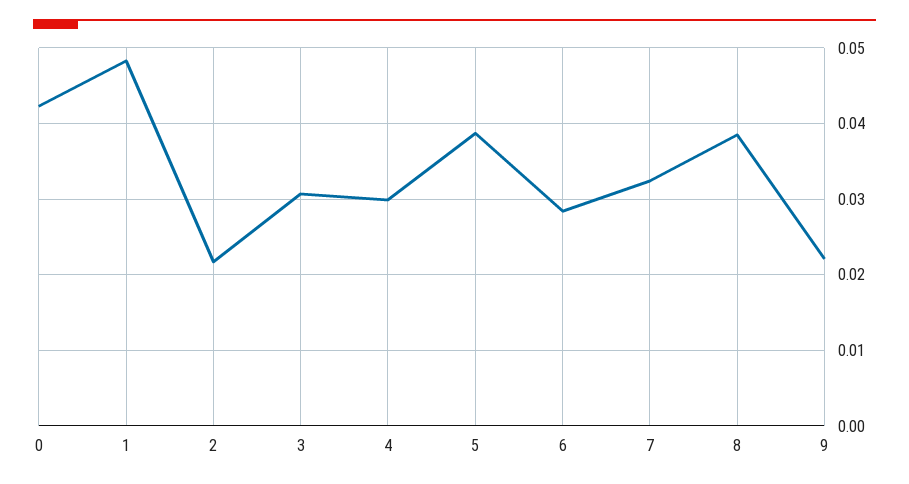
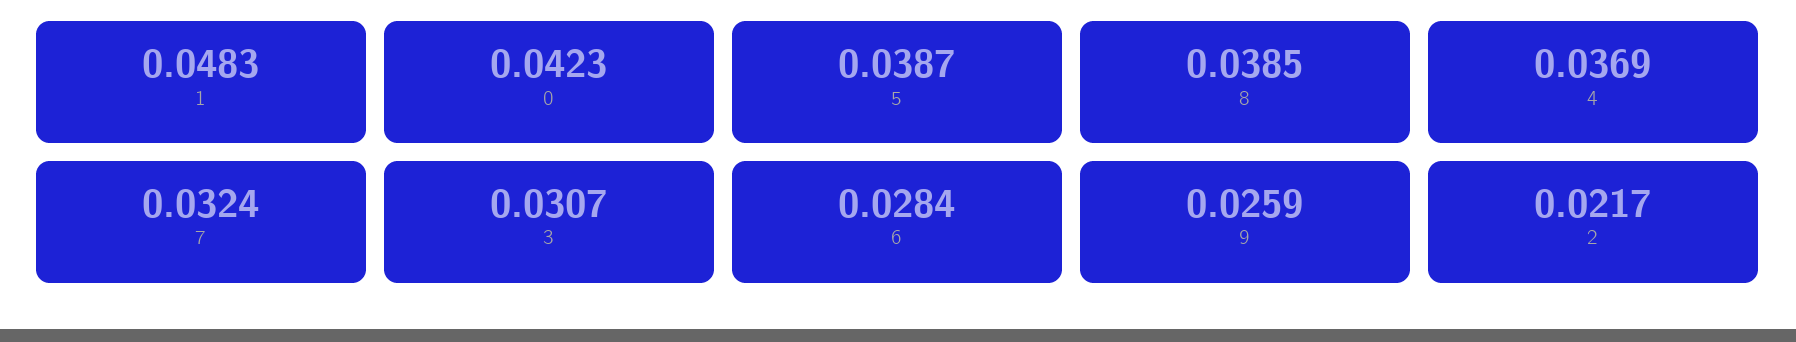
  {
    "0": 0.0423,
    "1": 0.0483,
    "2": 0.0217,
    "3": 0.0307,
-   "4": 0.03,
+   "4": 0.0369,
    "5": 0.0387,
    "6": 0.0284,
    "7": 0.0324,
    "8": 0.0385,
-   "9": 0.022
+   "9": 0.0259
  }

